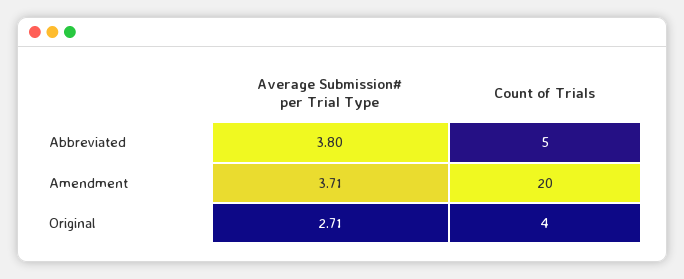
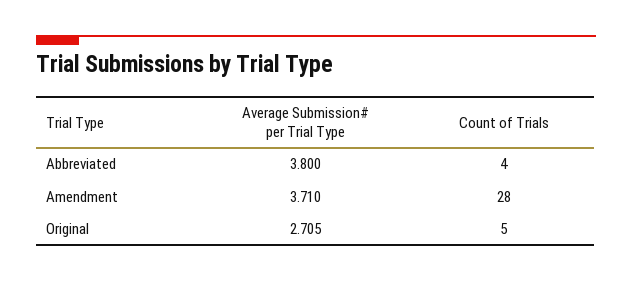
  {
    "Average Submission# per Trial Type": {
      "Abbreviated": 3.8,
      "Amendment": 3.71,
      "Original": 2.705
    },
    "Count of Trials": {
-     "Abbreviated": 5,
+     "Abbreviated": 4,
-     "Amendment": 20,
+     "Amendment": 28,
-     "Original": 4
+     "Original": 5
    }
  }

